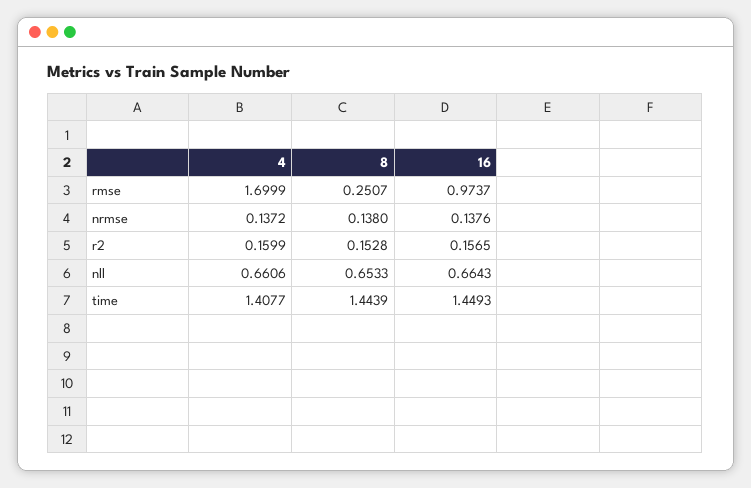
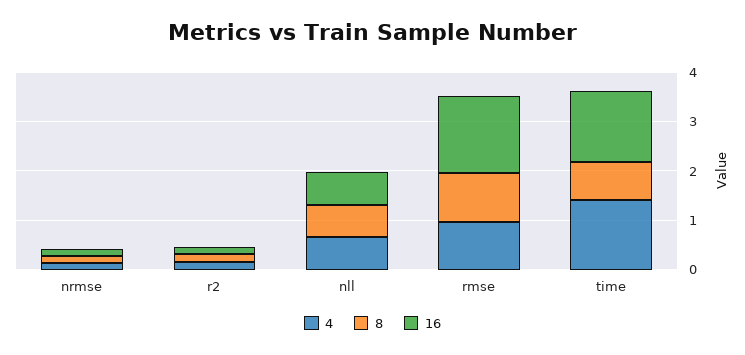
  {
    "4": {
-     "rmse": 1.6999,
+     "rmse": 1,
      "nrmse": 0.1372,
      "r2": 0.1599,
      "nll": 0.6606,
      "time": 1.4077
    },
    "8": {
-     "rmse": 0.2507,
+     "rmse": 1,
      "nrmse": 0.138,
      "r2": 0.1528,
      "nll": 0.6533,
-     "time": 1.4439
+     "time": 0.8
    },
    "16": {
-     "rmse": 0.9737,
+     "rmse": 1.6,
      "nrmse": 0.1376,
      "r2": 0.1565,
      "nll": 0.6643,
      "time": 1.4493
    }
  }

